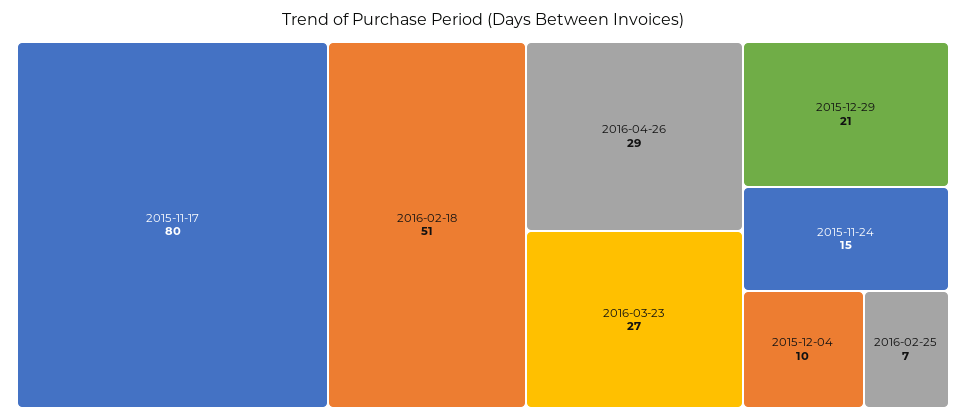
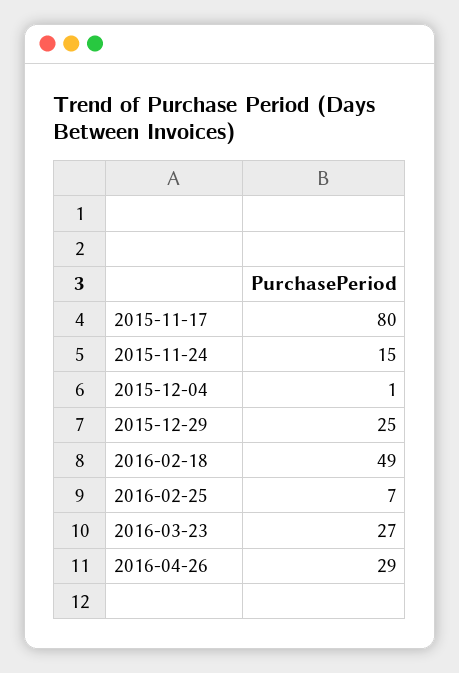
  {
    "2015-11-17": 80,
-   "2016-02-18": 51,
+   "2016-02-18": 49,
    "2016-04-26": 29,
    "2016-03-23": 27,
-   "2015-12-29": 21,
+   "2015-12-29": 25,
    "2015-11-24": 15,
-   "2015-12-04": 10,
+   "2015-12-04": 1,
    "2016-02-25": 7
  }

